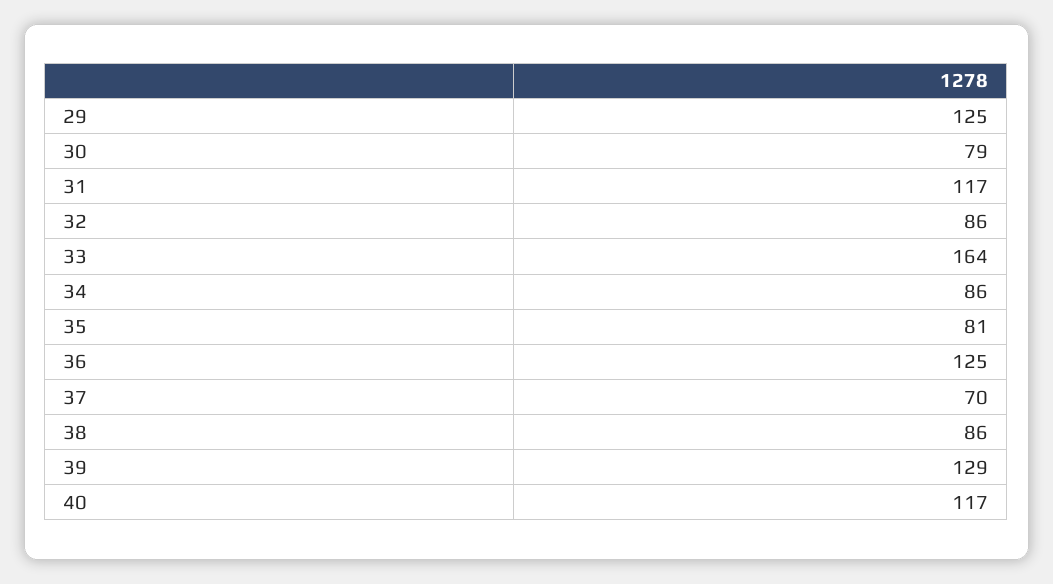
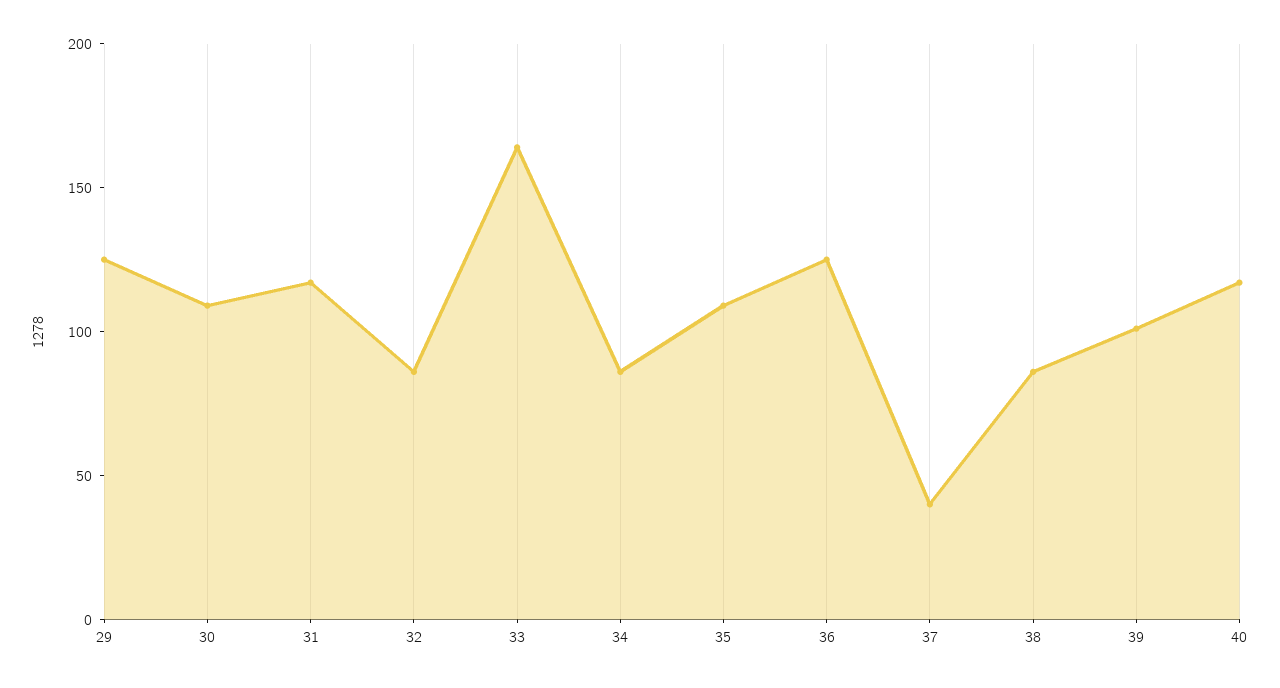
  {
    "29": 125,
-   "30": 79,
+   "30": 110,
    "31": 117,
    "32": 86,
    "33": 164,
    "34": 86,
-   "35": 81,
+   "35": 110,
    "36": 125,
-   "37": 70,
+   "37": 40,
    "38": 86,
-   "39": 129,
+   "39": 100,
    "40": 117
  }

